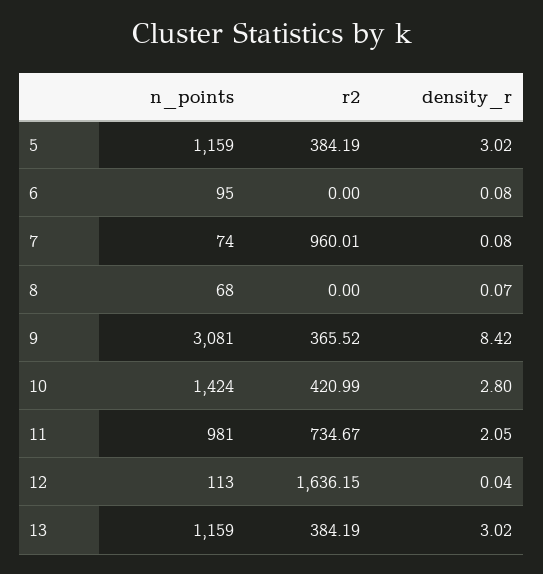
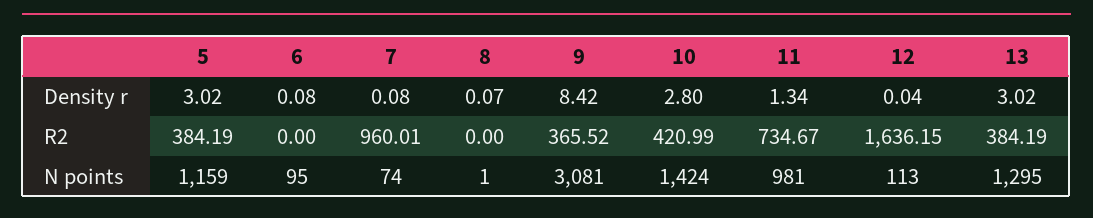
  {
    "n_points": {
      "5": 1159,
      "6": 95,
      "7": 74,
-     "8": 68,
+     "8": 1,
      "9": 3081,
      "10": 1424,
      "11": 981,
      "12": 113,
-     "13": 1159
+     "13": 1295
    },
    "r2": {
      "5": 384.19,
      "6": 0,
      "7": 960.01,
      "8": 0,
      "9": 365.52,
      "10": 420.99,
      "11": 734.67,
      "12": 1636.15,
      "13": 384.19
    },
    "density_r": {
      "5": 3.02,
      "6": 0.08,
      "7": 0.08,
      "8": 0.07,
      "9": 8.42,
      "10": 2.8,
-     "11": 2.05,
+     "11": 1.34,
      "12": 0.04,
      "13": 3.02
    }
  }

